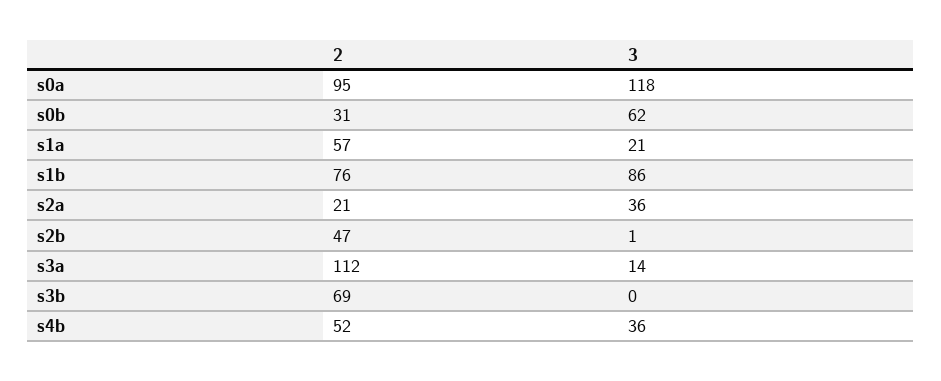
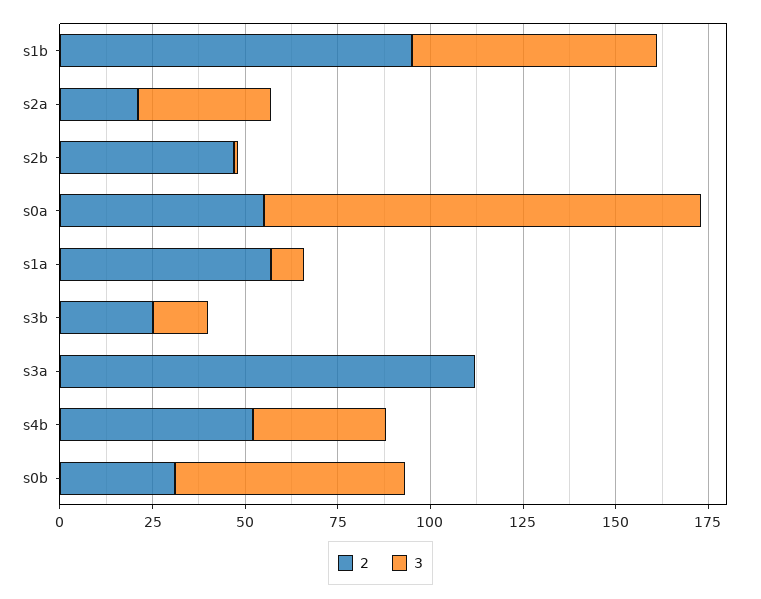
  {
    "2": {
-     "s0a": 95,
+     "s0a": 55,
      "s0b": 31,
      "s1a": 57,
-     "s1b": 76,
+     "s1b": 95,
      "s2a": 21,
      "s2b": 47,
      "s3a": 112,
-     "s3b": 69,
+     "s3b": 25,
      "s4b": 52
    },
    "3": {
      "s0a": 118,
      "s0b": 62,
-     "s1a": 21,
+     "s1a": 10,
-     "s1b": 86,
+     "s1b": 65,
      "s2a": 36,
      "s2b": 1,
-     "s3a": 14,
+     "s3a": 0,
-     "s3b": 0,
+     "s3b": 15,
      "s4b": 36
    }
  }

